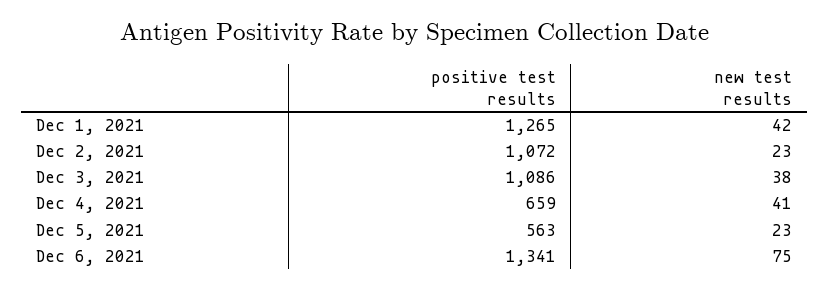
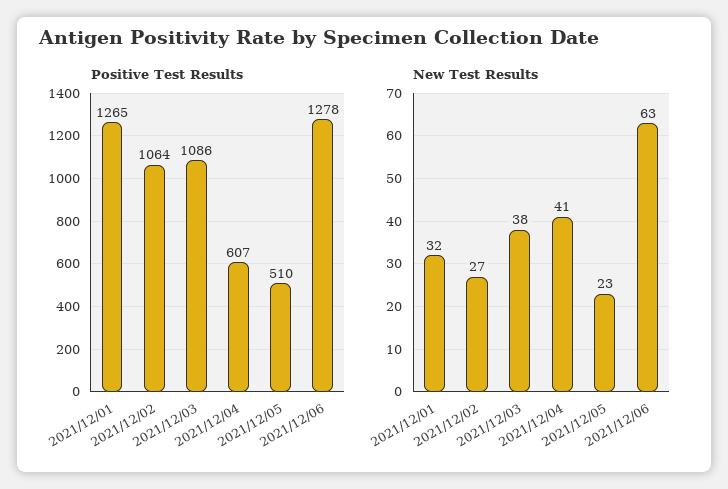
  {
    "positive test results": {
      "Dec 1, 2021": 1265,
-     "Dec 2, 2021": 1072,
+     "Dec 2, 2021": 1064,
      "Dec 3, 2021": 1086,
-     "Dec 4, 2021": 659,
+     "Dec 4, 2021": 607,
-     "Dec 5, 2021": 563,
+     "Dec 5, 2021": 510,
-     "Dec 6, 2021": 1341
+     "Dec 6, 2021": 1278
    },
    "new test results": {
-     "Dec 1, 2021": 42,
+     "Dec 1, 2021": 32,
-     "Dec 2, 2021": 23,
+     "Dec 2, 2021": 27,
      "Dec 3, 2021": 38,
      "Dec 4, 2021": 41,
      "Dec 5, 2021": 23,
-     "Dec 6, 2021": 75
+     "Dec 6, 2021": 63
    }
  }

